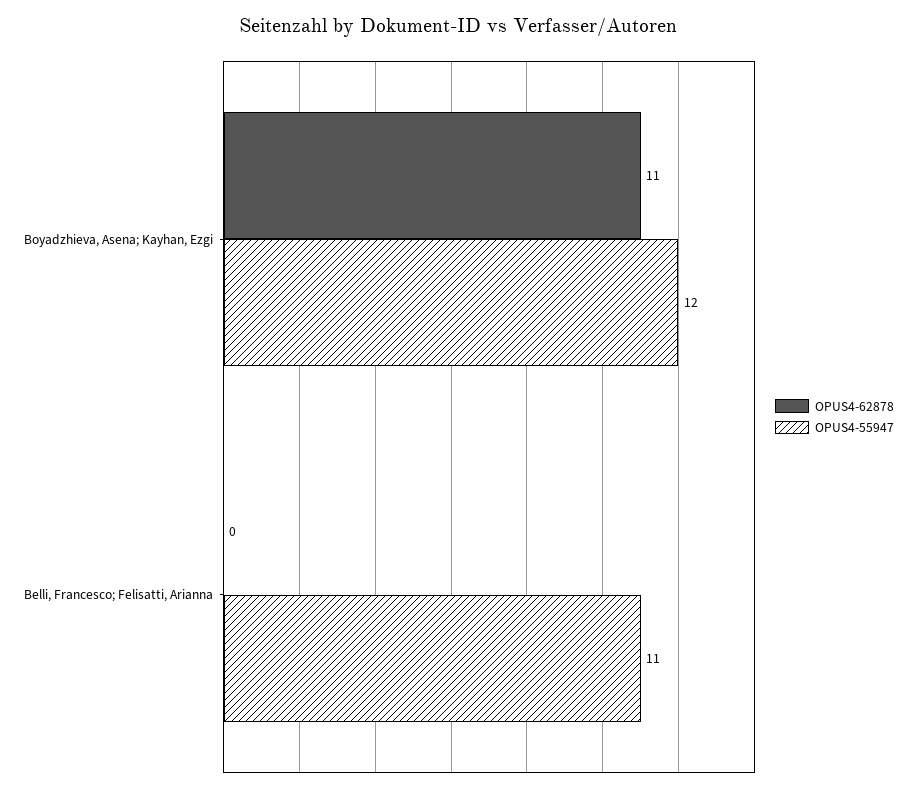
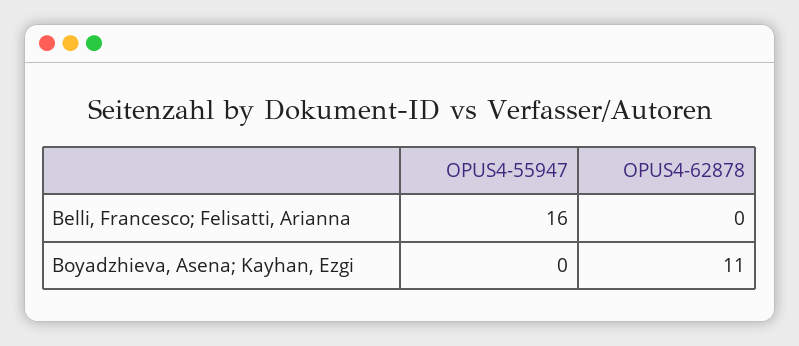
  {
    "OPUS4-62878": {
      "Boyadzhieva, Asena; Kayhan, Ezgi": 11,
      "Belli, Francesco; Felisatti, Arianna": 0
    },
    "OPUS4-55947": {
-     "Boyadzhieva, Asena; Kayhan, Ezgi": 12,
+     "Boyadzhieva, Asena; Kayhan, Ezgi": 0,
-     "Belli, Francesco; Felisatti, Arianna": 11
+     "Belli, Francesco; Felisatti, Arianna": 16
    }
  }

